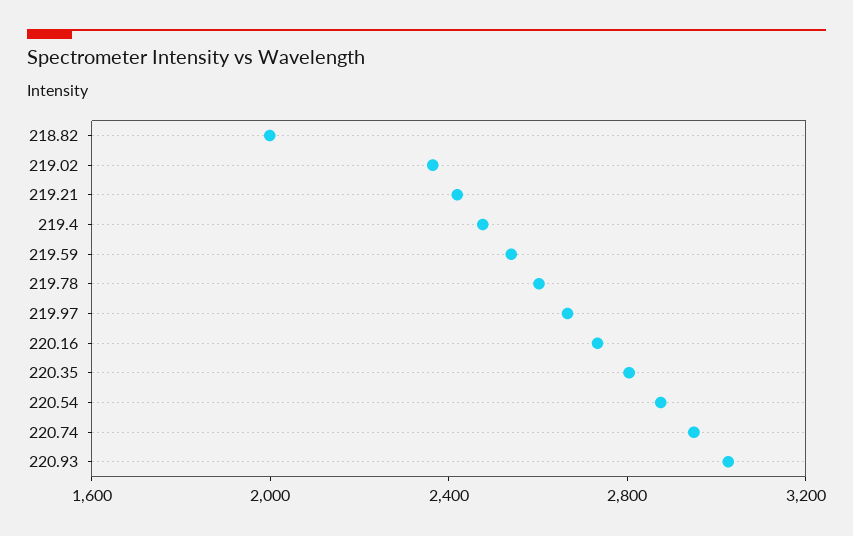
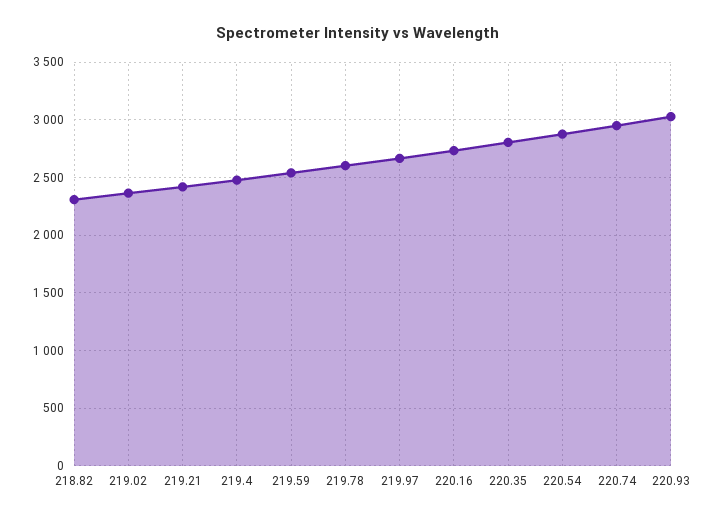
  {
-   "218.82": 2000,
+   "218.82": 2300,
    "219.02": 2400,
    "219.21": 2400,
    "219.4": 2500,
    "219.59": 2500,
    "219.78": 2600,
    "219.97": 2700,
    "220.16": 2700,
    "220.35": 2800,
    "220.54": 2900,
    "220.74": 2900,
    "220.93": 3000
  }

